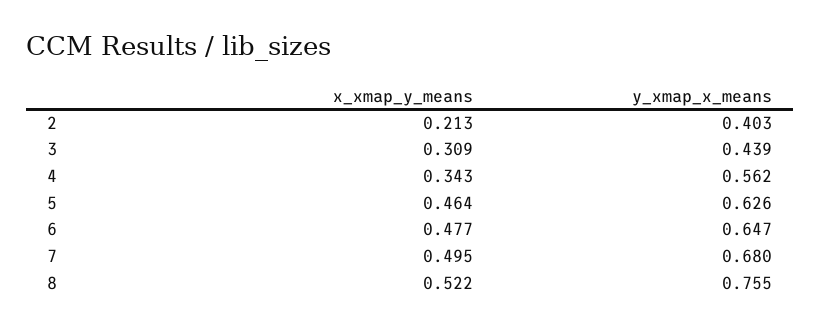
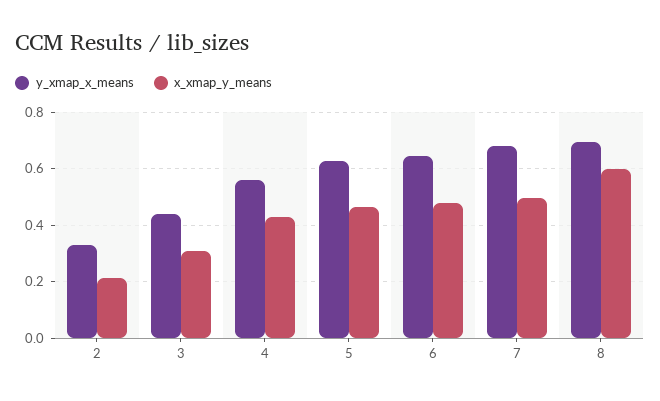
  {
    "x_xmap_y_means": {
      "2": 0.213,
      "3": 0.309,
-     "4": 0.343,
+     "4": 0.425,
      "5": 0.464,
      "6": 0.477,
      "7": 0.495,
-     "8": 0.522
+     "8": 0.6
    },
    "y_xmap_x_means": {
-     "2": 0.403,
+     "2": 0.325,
      "3": 0.439,
      "4": 0.562,
      "5": 0.626,
      "6": 0.647,
      "7": 0.68,
-     "8": 0.755
+     "8": 0.7
    }
  }

